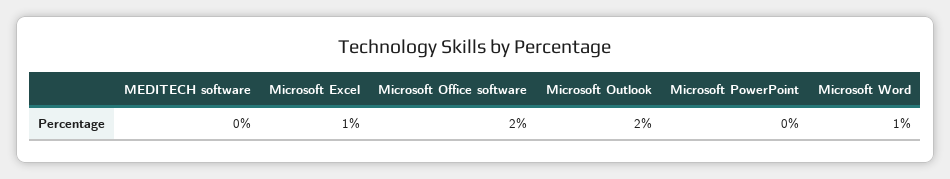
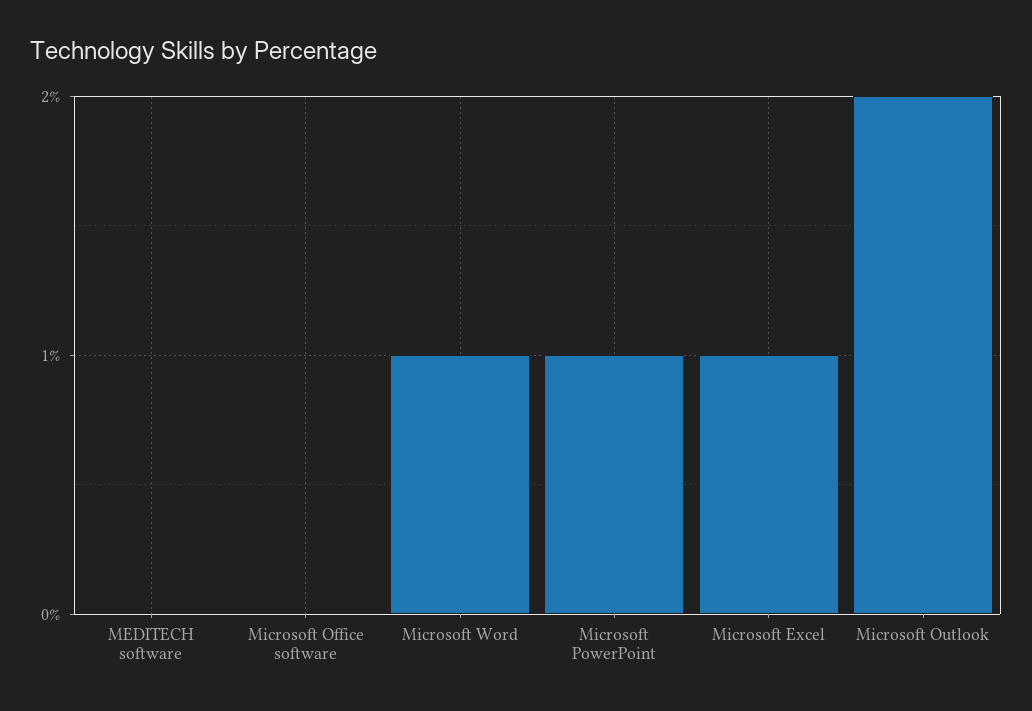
  {
    "MEDITECH software": 0,
    "Microsoft Excel": 1,
-   "Microsoft Office software": 2,
+   "Microsoft Office software": 0,
    "Microsoft Outlook": 2,
-   "Microsoft PowerPoint": 0,
+   "Microsoft PowerPoint": 1,
    "Microsoft Word": 1
  }

